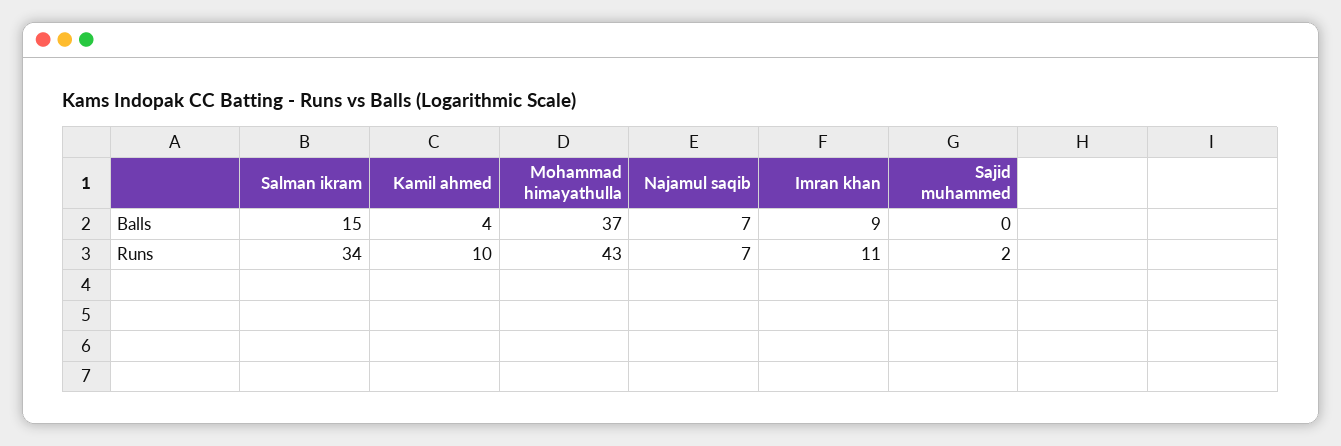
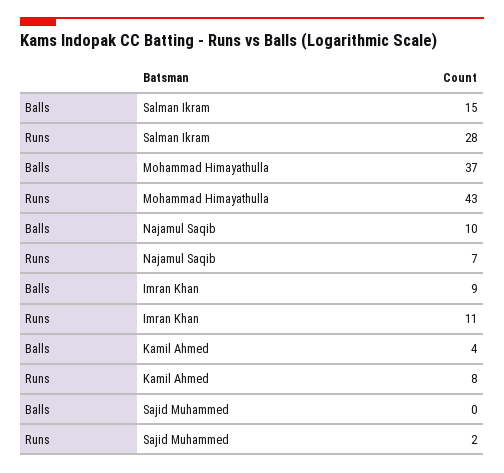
  {
    "Salman ikram": {
      "Balls": 15,
-     "Runs": 34
+     "Runs": 28
    },
    "Kamil ahmed": {
      "Balls": 4,
-     "Runs": 10
+     "Runs": 8
    },
    "Mohammad himayathulla": {
      "Balls": 37,
      "Runs": 43
    },
    "Najamul saqib": {
-     "Balls": 7,
+     "Balls": 10,
      "Runs": 7
    },
    "Imran khan": {
      "Balls": 9,
      "Runs": 11
    },
    "Sajid muhammed": {
      "Balls": 0,
      "Runs": 2
    }
  }

